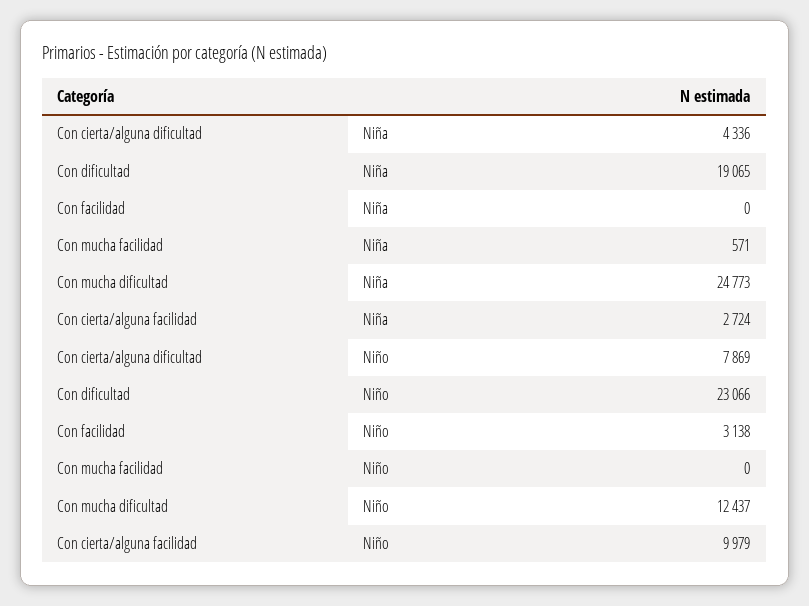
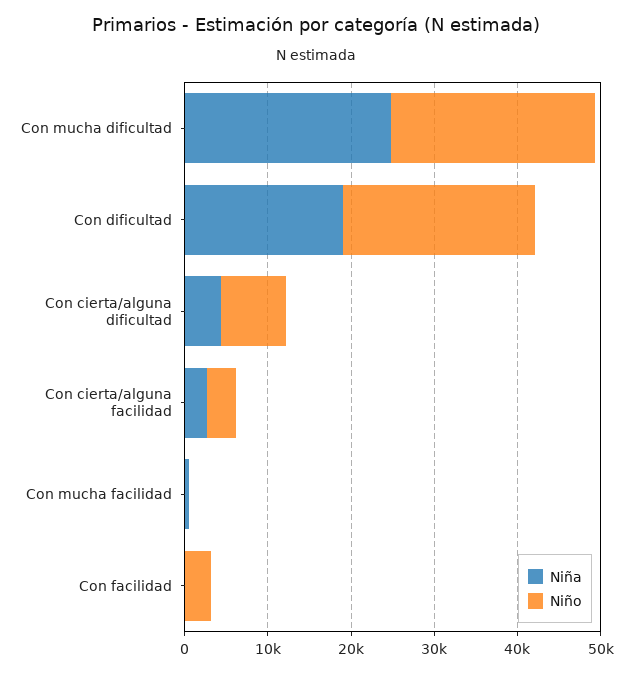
  {
    "Niña": {
      "Con cierta/alguna dificultad": 4336,
      "Con dificultad": 19065,
      "Con facilidad": 0,
      "Con mucha facilidad": 571,
      "Con mucha dificultad": 24773,
      "Con cierta/alguna facilidad": 2724
    },
    "Niño": {
      "Con cierta/alguna dificultad": 7869,
      "Con dificultad": 23066,
      "Con facilidad": 3138,
      "Con mucha facilidad": 0,
-     "Con mucha dificultad": 12437,
+     "Con mucha dificultad": 24000,
-     "Con cierta/alguna facilidad": 9979
+     "Con cierta/alguna facilidad": 4000
    }
  }

